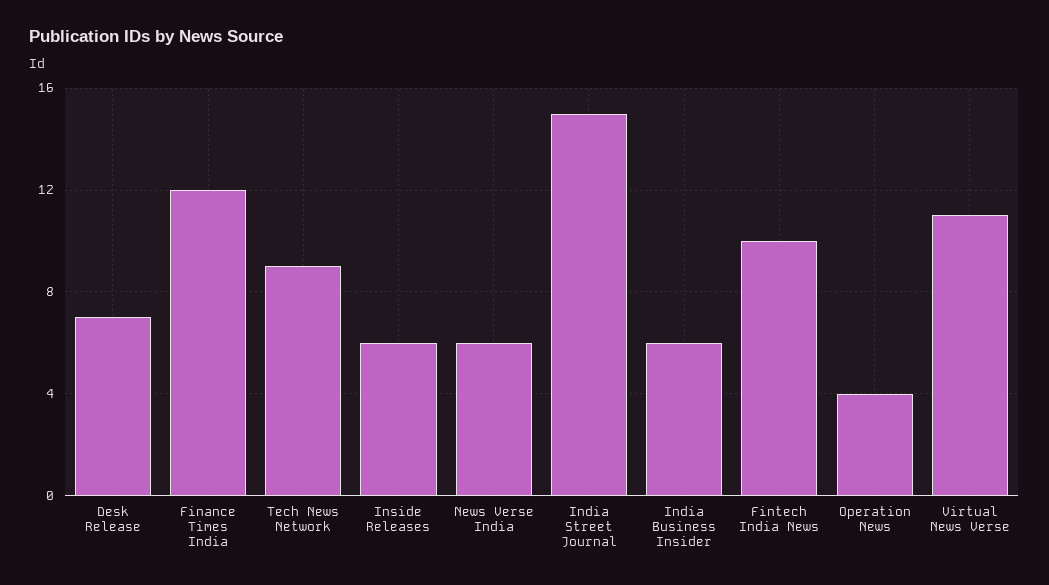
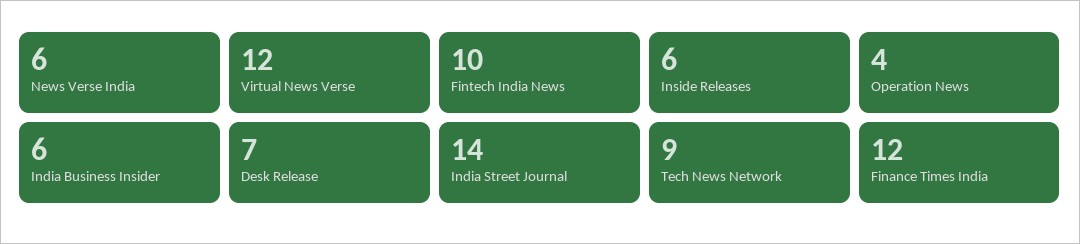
  {
    "Desk Release": 7,
    "Finance Times India": 12,
    "Tech News Network": 9,
    "Inside Releases": 6,
    "News Verse India": 6,
-   "India Street Journal": 15,
+   "India Street Journal": 14,
    "India Business Insider": 6,
    "Fintech India News": 10,
    "Operation News": 4,
-   "Virtual News Verse": 11
+   "Virtual News Verse": 12
  }

